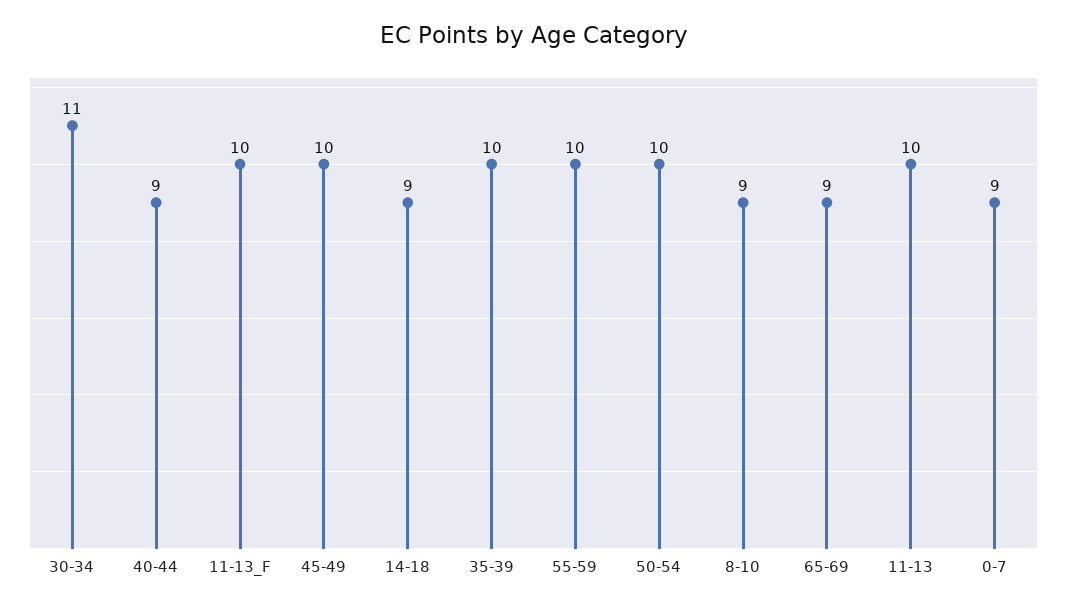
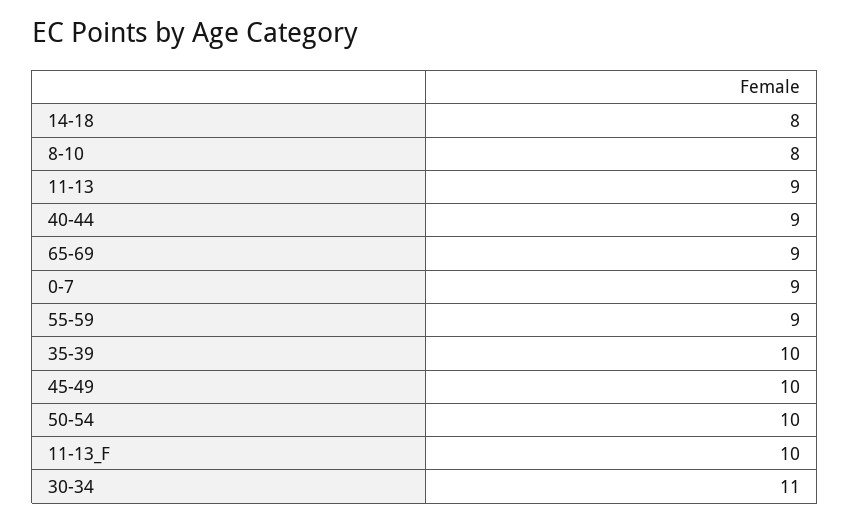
  {
    "30-34": 11,
    "40-44": 9,
    "11-13_F": 10,
    "45-49": 10,
-   "14-18": 9,
+   "14-18": 8,
    "35-39": 10,
-   "55-59": 10,
+   "55-59": 9,
    "50-54": 10,
-   "8-10": 9,
+   "8-10": 8,
    "65-69": 9,
-   "11-13": 10,
+   "11-13": 9,
    "0-7": 9
  }

